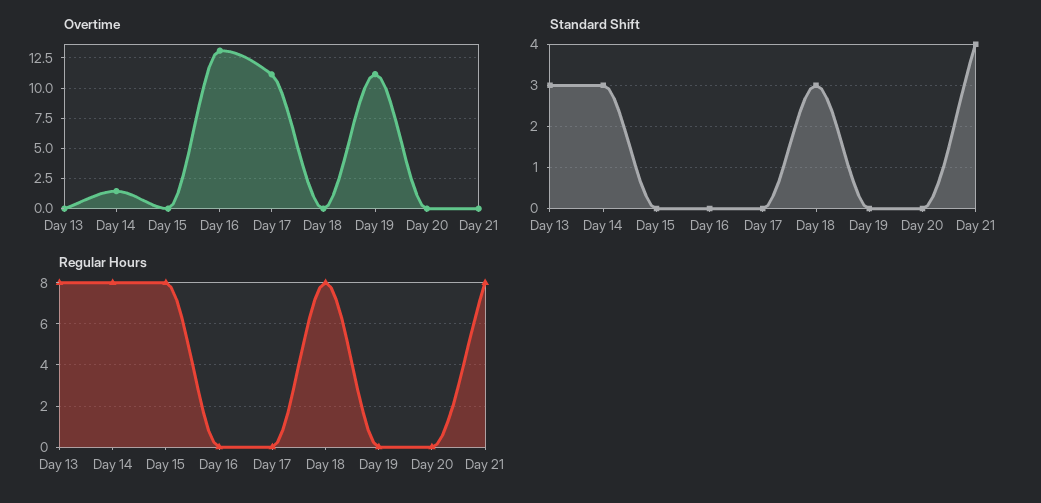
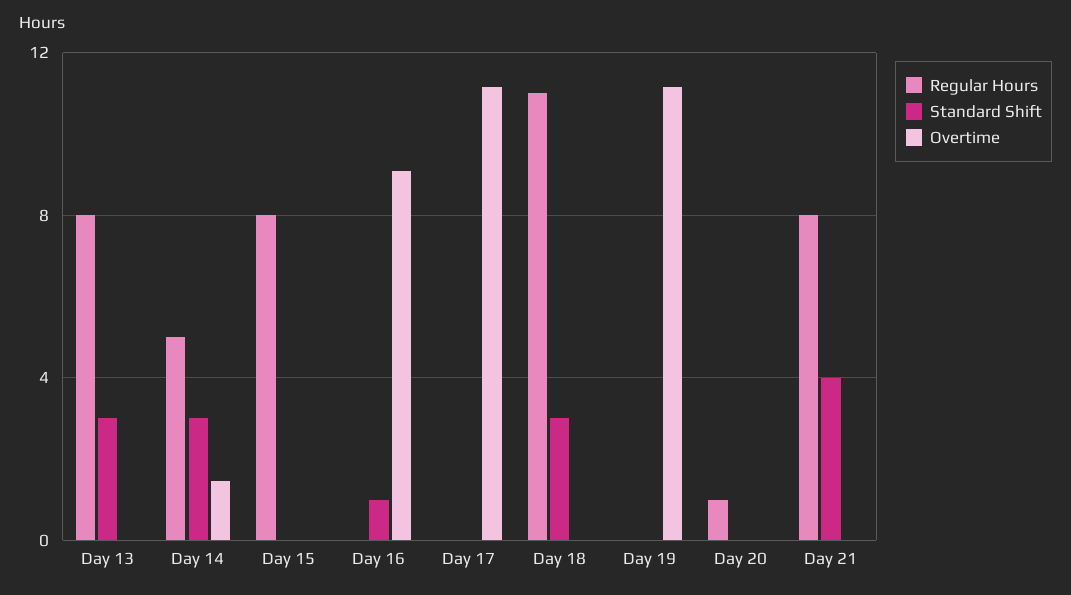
  {
    "Overtime": {
      "Day 13": 0,
      "Day 14": 1.5,
      "Day 15": 0,
-     "Day 16": 13,
+     "Day 16": 9,
      "Day 17": 11,
      "Day 18": 0,
      "Day 19": 11,
      "Day 20": 0,
      "Day 21": 0
    },
    "Standard Shift": {
      "Day 13": 3,
      "Day 14": 3,
      "Day 15": 0,
-     "Day 16": 0,
+     "Day 16": 1,
      "Day 17": 0,
      "Day 18": 3,
      "Day 19": 0,
      "Day 20": 0,
      "Day 21": 4
    },
    "Regular Hours": {
      "Day 13": 8,
-     "Day 14": 8,
+     "Day 14": 5,
      "Day 15": 8,
      "Day 16": 0,
      "Day 17": 0,
-     "Day 18": 8,
+     "Day 18": 11,
      "Day 19": 0,
-     "Day 20": 0,
+     "Day 20": 1,
      "Day 21": 8
    }
  }

